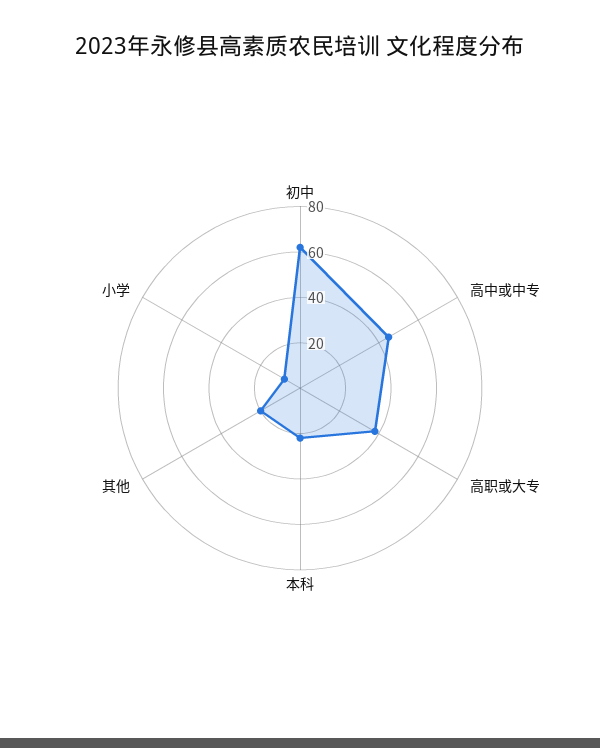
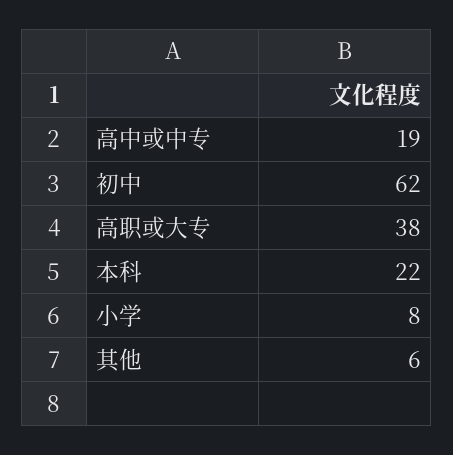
  {
    "初中": 62,
-   "高中或中专": 45,
+   "高中或中专": 19,
    "高职或大专": 38,
    "本科": 22,
-   "其他": 20,
+   "其他": 6,
    "小学": 8
  }

